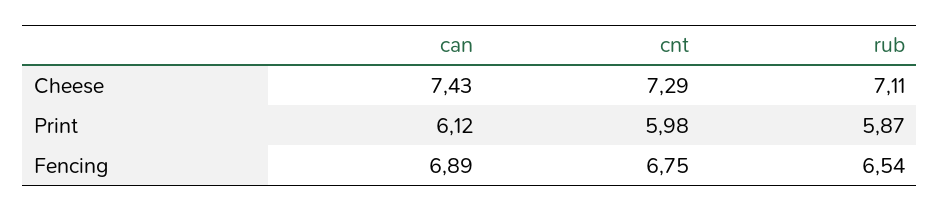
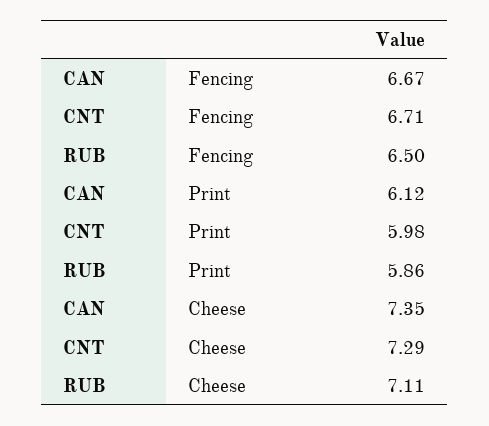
  {
    "can": {
-     "Cheese": 7.43,
+     "Cheese": 7.35,
      "Print": 6.12,
-     "Fencing": 6.89
+     "Fencing": 6.67
    },
    "cnt": {
      "Cheese": 7.29,
      "Print": 5.98,
-     "Fencing": 6.75
+     "Fencing": 6.71
    },
    "rub": {
      "Cheese": 7.11,
-     "Print": 5.87,
+     "Print": 5.86,
-     "Fencing": 6.54
+     "Fencing": 6.5
    }
  }

